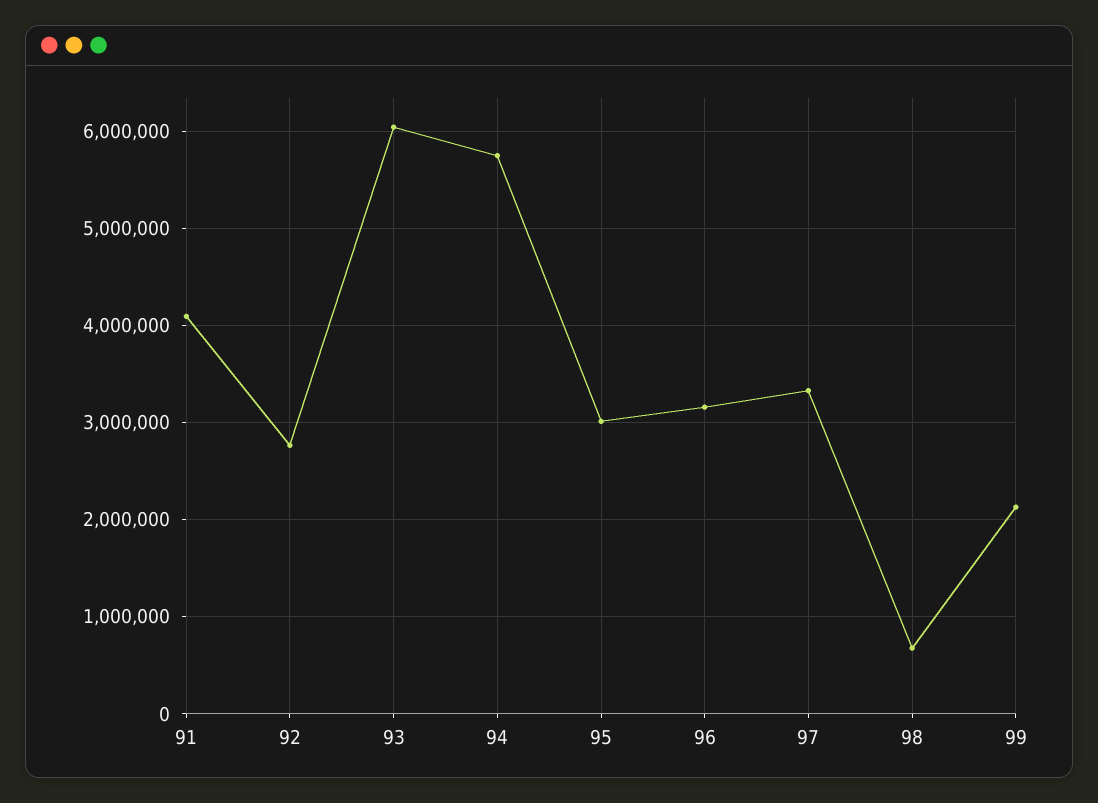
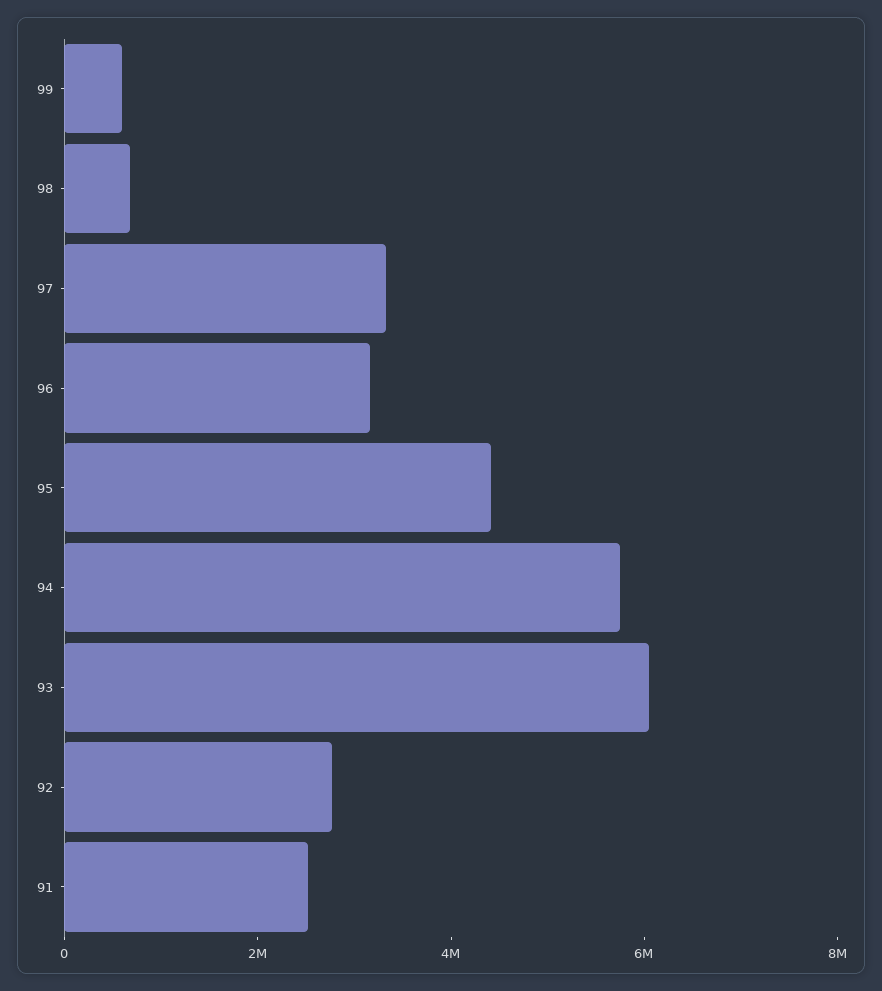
  {
-   "91": 4100000,
+   "91": 2500000,
    "92": 2800000,
    "93": 6000000,
    "94": 5700000,
-   "95": 3000000,
+   "95": 4500000,
    "96": 3200000,
    "97": 3300000,
    "98": 700000,
-   "99": 2100000
+   "99": 500000
  }

